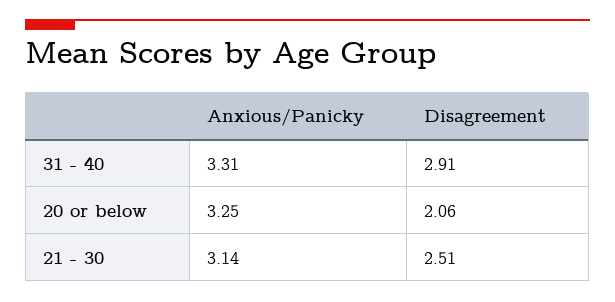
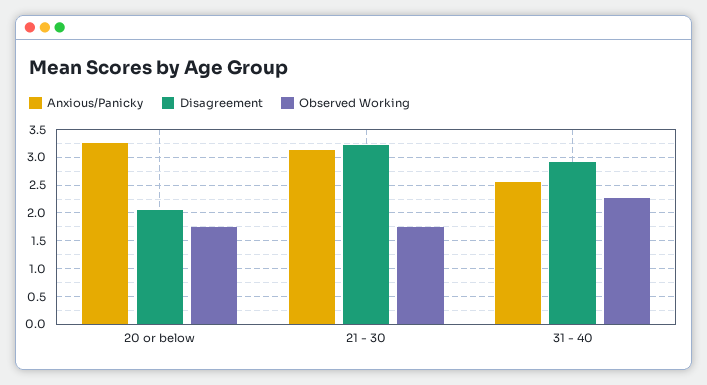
  {
    "Anxious/Panicky": {
-     "31 - 40": 3.31,
+     "31 - 40": 2.5,
      "20 or below": 3.25,
      "21 - 30": 3.14
    },
    "Disagreement": {
      "31 - 40": 2.91,
      "20 or below": 2.06,
-     "21 - 30": 2.51
+     "21 - 30": 3.25
-   }
+   },
+   "Observed Working": {
+     "20 or below": 1.75,
+     "21 - 30": 1.75,
+     "31 - 40": 2.25
+   }
  }

